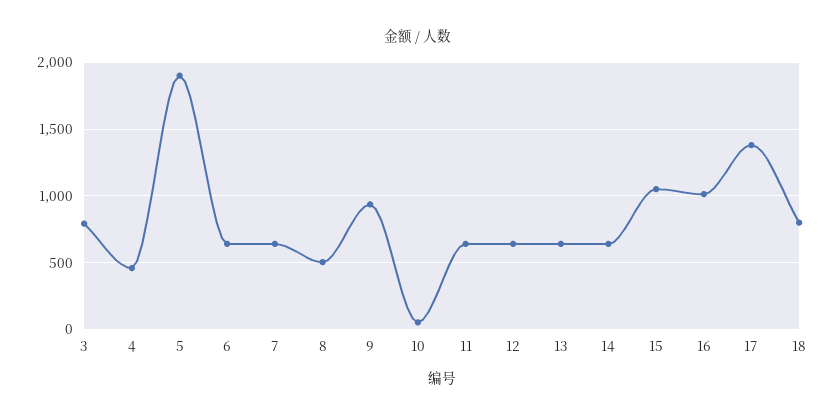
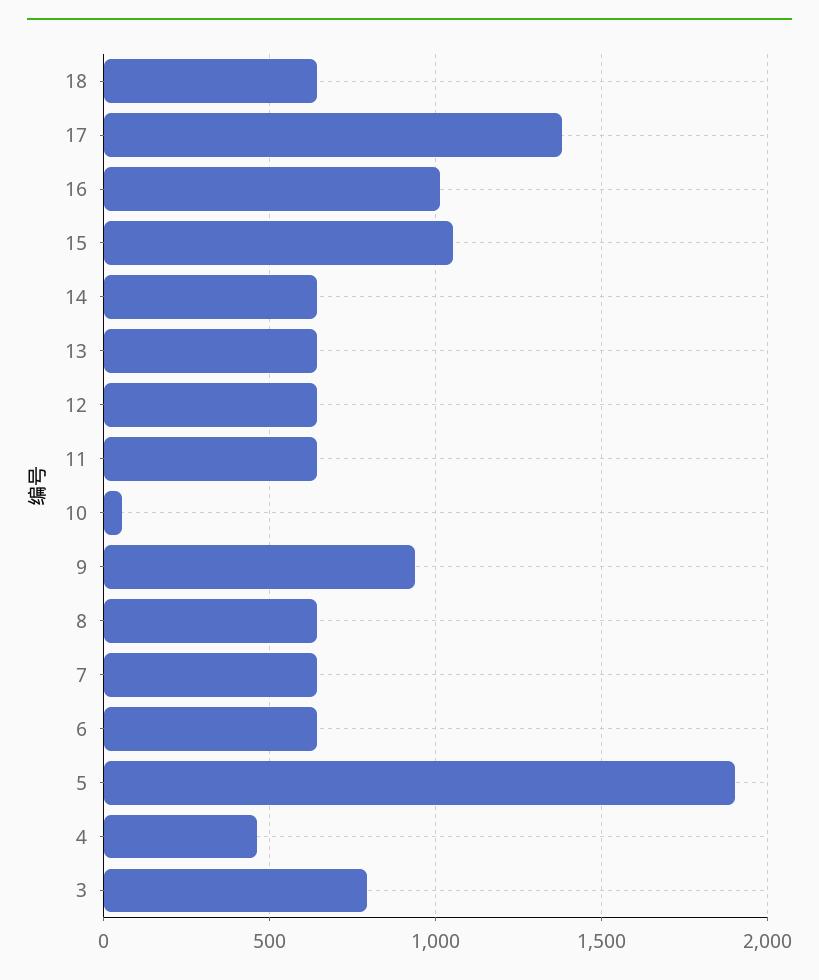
  {
    "3": 800,
    "4": 450,
    "5": 1900,
    "6": 650,
    "7": 650,
-   "8": 500,
+   "8": 650,
    "9": 950,
    "10": 50,
    "11": 650,
    "12": 650,
    "13": 650,
    "14": 650,
    "15": 1050,
    "16": 1000,
    "17": 1400,
-   "18": 800
+   "18": 650
  }

